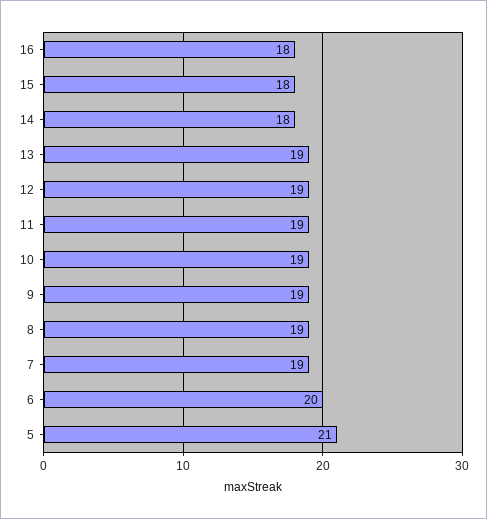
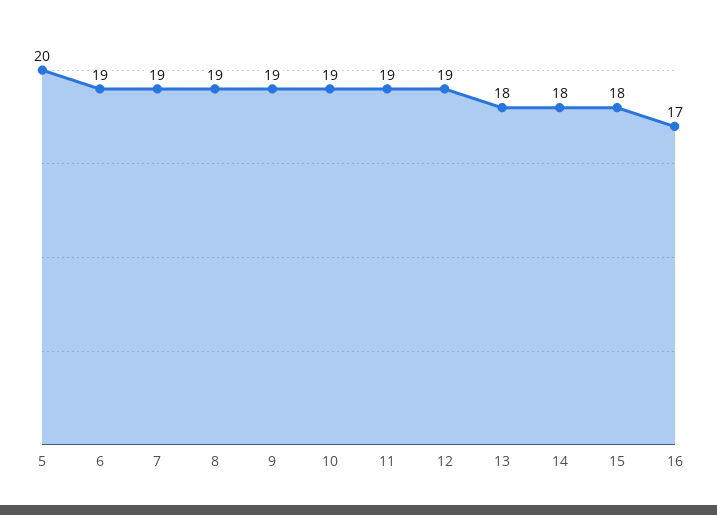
  {
-   "16": 18,
+   "16": 17,
    "15": 18,
    "14": 18,
-   "13": 19,
+   "13": 18,
    "12": 19,
    "11": 19,
    "10": 19,
    "9": 19,
    "8": 19,
    "7": 19,
-   "6": 20,
+   "6": 19,
-   "5": 21
+   "5": 20
  }

